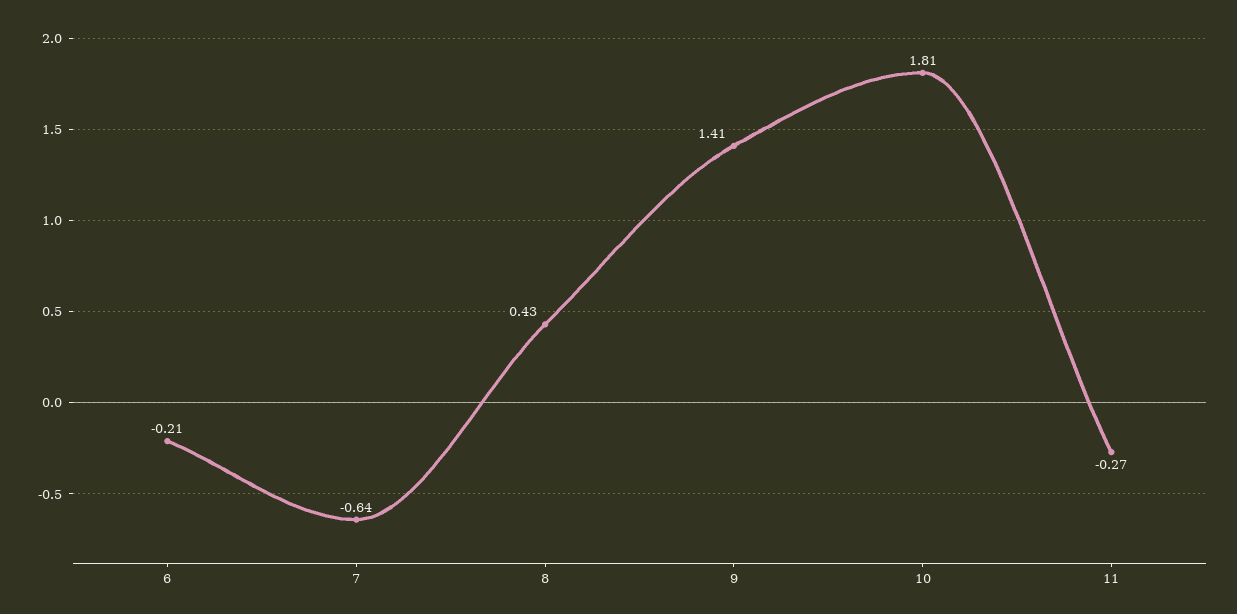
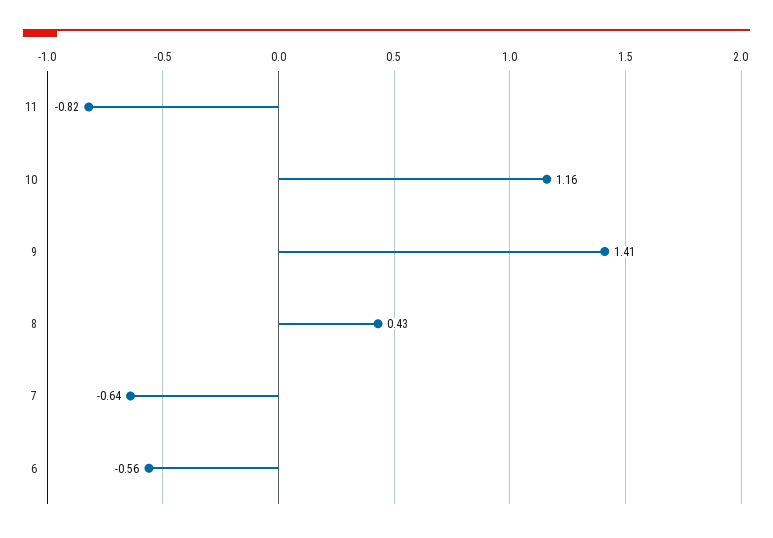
  {
-   "6": -0.21,
+   "6": -0.56,
    "7": -0.64,
    "8": 0.43,
    "9": 1.41,
-   "10": 1.81,
+   "10": 1.16,
-   "11": -0.27
+   "11": -0.82
  }

